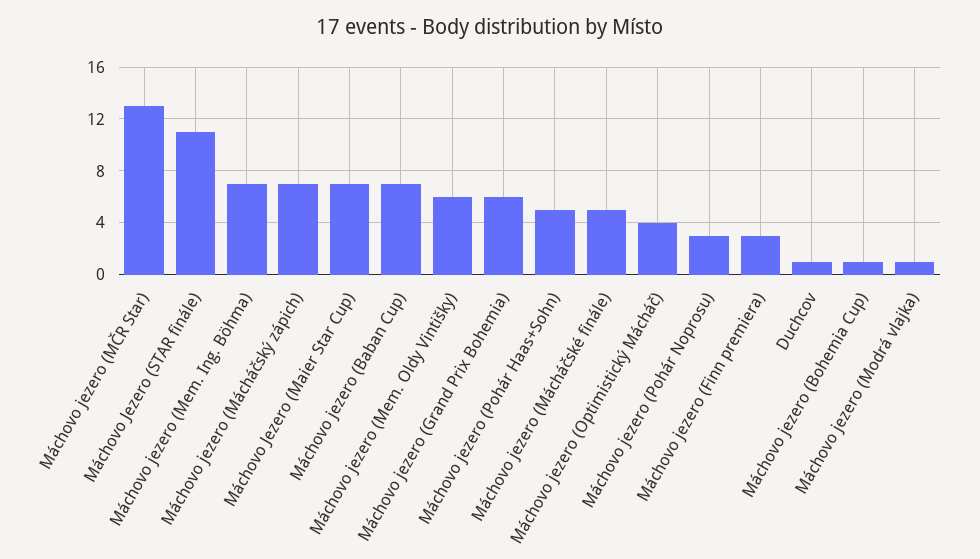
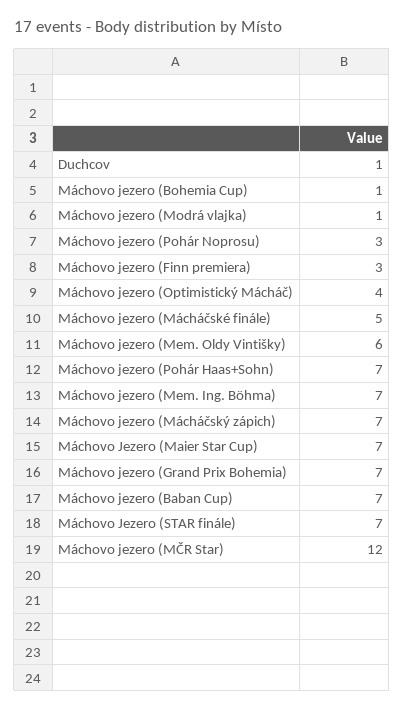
  {
-   "Máchovo jezero (MČR Star)": 13,
+   "Máchovo jezero (MČR Star)": 12,
-   "Máchovo Jezero (STAR finále)": 11,
+   "Máchovo Jezero (STAR finále)": 7,
    "Máchovo jezero (Mem. Ing. Böhma)": 7,
    "Máchovo jezero (Mácháčský zápich)": 7,
    "Máchovo Jezero (Maier Star Cup)": 7,
    "Máchovo jezero (Baban Cup)": 7,
    "Máchovo jezero (Mem. Oldy Vintišky)": 6,
-   "Máchovo jezero (Grand Prix Bohemia)": 6,
+   "Máchovo jezero (Grand Prix Bohemia)": 7,
-   "Máchovo jezero (Pohár Haas+Sohn)": 5,
+   "Máchovo jezero (Pohár Haas+Sohn)": 7,
    "Máchovo jezero (Mácháčské finále)": 5,
    "Máchovo jezero (Optimistický Mácháč)": 4,
    "Máchovo jezero (Pohár Noprosu)": 3,
    "Máchovo jezero (Finn premiera)": 3,
    "Duchcov": 1,
    "Máchovo jezero (Bohemia Cup)": 1,
    "Máchovo jezero (Modrá vlajka)": 1
  }

